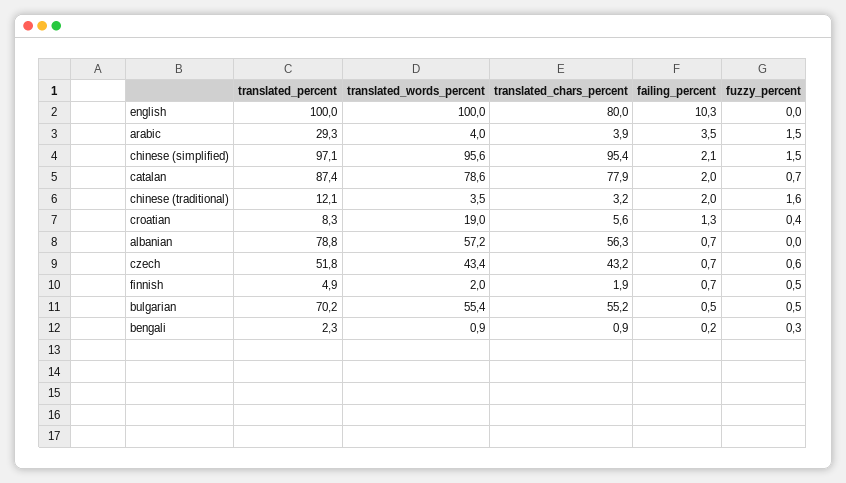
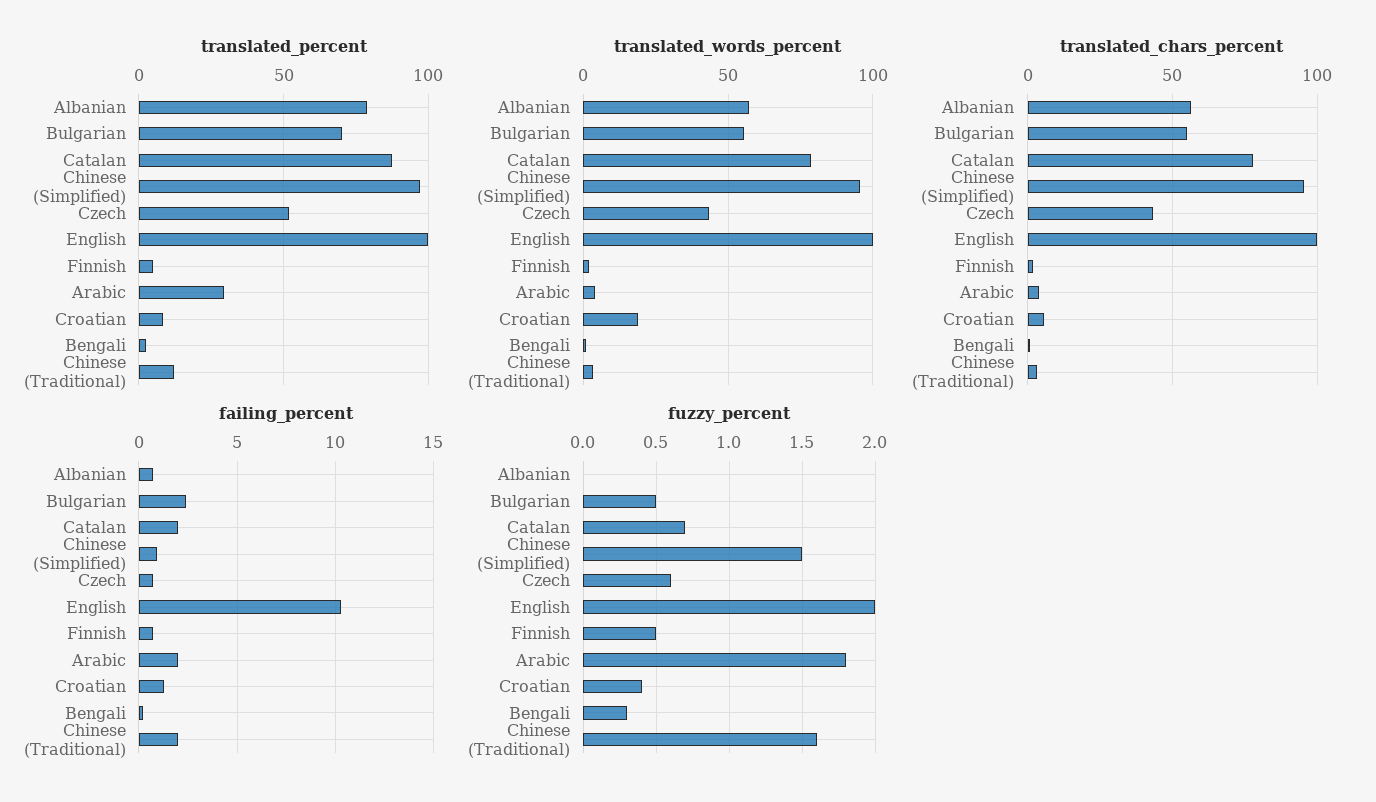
  {
    "translated_percent": {
      "english": 100,
      "arabic": 29.3,
      "chinese (simplified)": 97.1,
      "catalan": 87.4,
      "chinese (traditional)": 12.1,
      "croatian": 8.3,
      "albanian": 78.8,
      "czech": 51.8,
      "finnish": 4.9,
      "bulgarian": 70.2,
      "bengali": 2.3
    },
    "translated_words_percent": {
      "english": 100,
      "arabic": 4,
      "chinese (simplified)": 95.6,
      "catalan": 78.6,
      "chinese (traditional)": 3.5,
      "croatian": 19,
      "albanian": 57.2,
      "czech": 43.4,
      "finnish": 2,
      "bulgarian": 55.4,
      "bengali": 0.9
    },
    "translated_chars_percent": {
-     "english": 80,
+     "english": 100,
      "arabic": 3.9,
      "chinese (simplified)": 95.4,
      "catalan": 77.9,
      "chinese (traditional)": 3.2,
      "croatian": 5.6,
      "albanian": 56.3,
      "czech": 43.2,
      "finnish": 1.9,
      "bulgarian": 55.2,
      "bengali": 0.9
    },
    "failing_percent": {
      "english": 10.3,
-     "arabic": 3.5,
+     "arabic": 2,
-     "chinese (simplified)": 2.1,
+     "chinese (simplified)": 1,
      "catalan": 2,
      "chinese (traditional)": 2,
      "croatian": 1.3,
      "albanian": 0.7,
      "czech": 0.7,
      "finnish": 0.7,
-     "bulgarian": 0.5,
+     "bulgarian": 2.5,
      "bengali": 0.2
    },
    "fuzzy_percent": {
-     "english": 0,
+     "english": 2,
-     "arabic": 1.5,
+     "arabic": 1.8,
      "chinese (simplified)": 1.5,
      "catalan": 0.7,
      "chinese (traditional)": 1.6,
      "croatian": 0.4,
      "albanian": 0,
      "czech": 0.6,
      "finnish": 0.5,
      "bulgarian": 0.5,
      "bengali": 0.3
    }
  }

